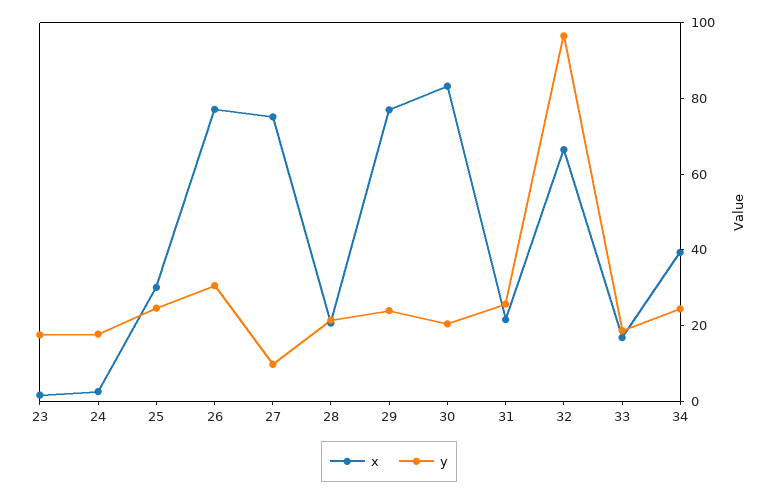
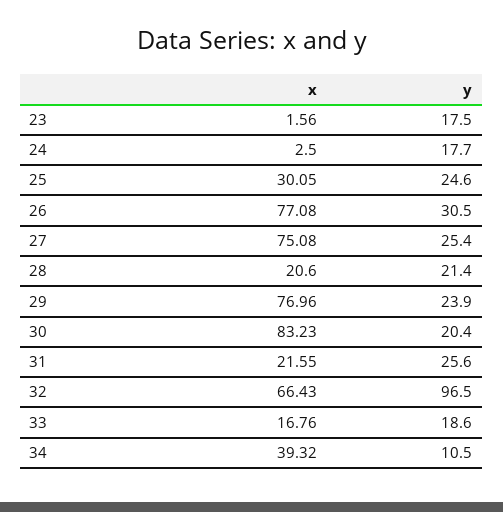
  {
    "x": {
      "23": 1.56,
      "24": 2.5,
      "25": 30.05,
      "26": 77.08,
      "27": 75.08,
      "28": 20.6,
      "29": 76.96,
      "30": 83.23,
      "31": 21.55,
      "32": 66.43,
      "33": 16.76,
      "34": 39.32
    },
    "y": {
      "23": 17.5,
      "24": 17.7,
      "25": 24.6,
      "26": 30.5,
-     "27": 10,
+     "27": 25.4,
      "28": 21.4,
      "29": 23.9,
      "30": 20.4,
      "31": 25.6,
      "32": 96.5,
      "33": 18.6,
-     "34": 25
+     "34": 10.5
    }
  }

